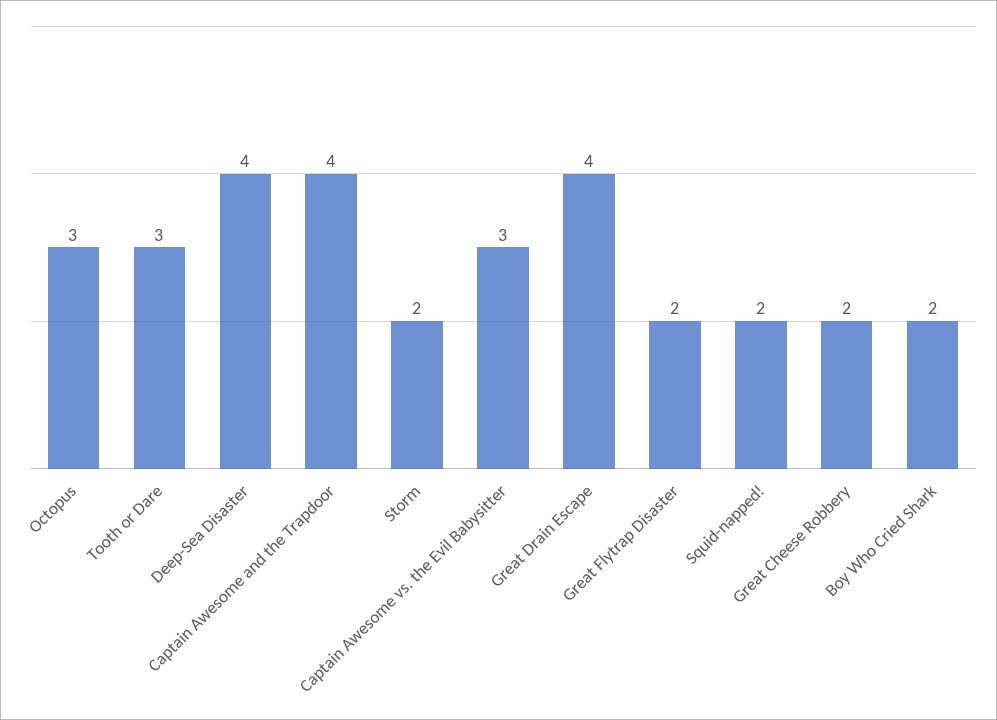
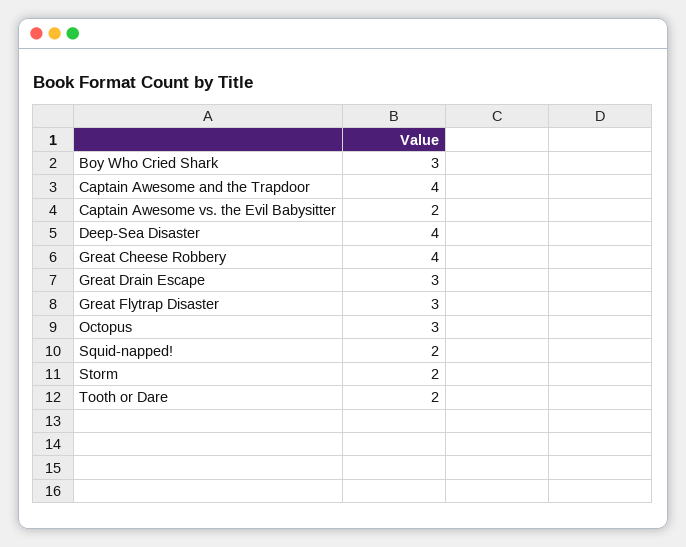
  {
    "Octopus": 3,
-   "Tooth or Dare": 3,
+   "Tooth or Dare": 2,
    "Deep-Sea Disaster": 4,
    "Captain Awesome and the Trapdoor": 4,
    "Storm": 2,
-   "Captain Awesome vs. the Evil Babysitter": 3,
+   "Captain Awesome vs. the Evil Babysitter": 2,
-   "Great Drain Escape": 4,
+   "Great Drain Escape": 3,
-   "Great Flytrap Disaster": 2,
+   "Great Flytrap Disaster": 3,
    "Squid-napped!": 2,
-   "Great Cheese Robbery": 2,
+   "Great Cheese Robbery": 4,
-   "Boy Who Cried Shark": 2
+   "Boy Who Cried Shark": 3
  }

